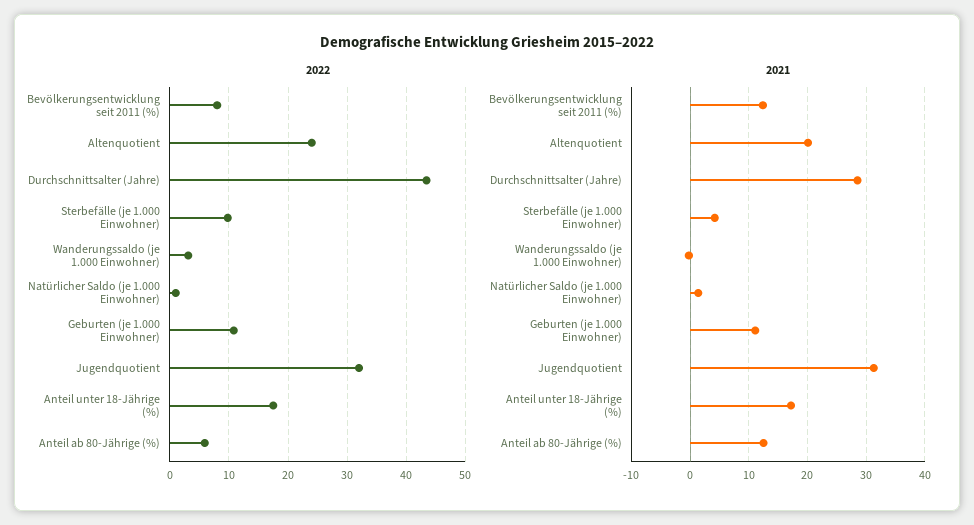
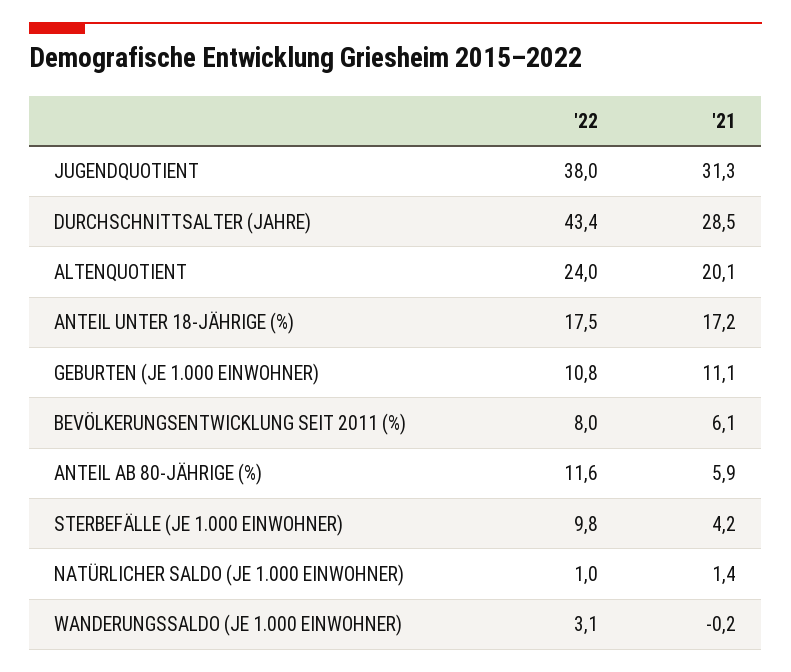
  {
    "2022": {
      "Bevölkerungsentwicklung seit 2011 (%)": 8,
      "Altenquotient": 24,
      "Durchschnittsalter (Jahre)": 43.4,
      "Sterbefälle (je 1.000 Einwohner)": 9.8,
      "Wanderungssaldo (je 1.000 Einwohner)": 3.1,
      "Natürlicher Saldo (je 1.000 Einwohner)": 1,
      "Geburten (je 1.000 Einwohner)": 10.8,
-     "Jugendquotient": 32,
+     "Jugendquotient": 38,
      "Anteil unter 18-Jährige (%)": 17.5,
-     "Anteil ab 80-Jährige (%)": 6
+     "Anteil ab 80-Jährige (%)": 11.6
    },
    "2021": {
-     "Bevölkerungsentwicklung seit 2011 (%)": 12,
+     "Bevölkerungsentwicklung seit 2011 (%)": 6.1,
      "Altenquotient": 20.1,
      "Durchschnittsalter (Jahre)": 28.5,
      "Sterbefälle (je 1.000 Einwohner)": 4.2,
      "Wanderungssaldo (je 1.000 Einwohner)": -0.2,
      "Natürlicher Saldo (je 1.000 Einwohner)": 1.4,
      "Geburten (je 1.000 Einwohner)": 11.1,
      "Jugendquotient": 31.3,
      "Anteil unter 18-Jährige (%)": 17.2,
-     "Anteil ab 80-Jährige (%)": 12
+     "Anteil ab 80-Jährige (%)": 5.9
    }
  }

